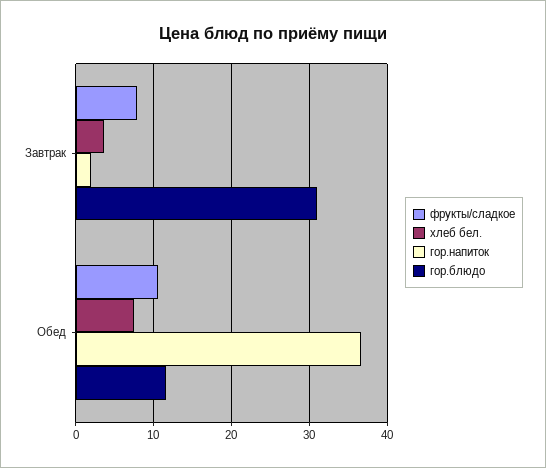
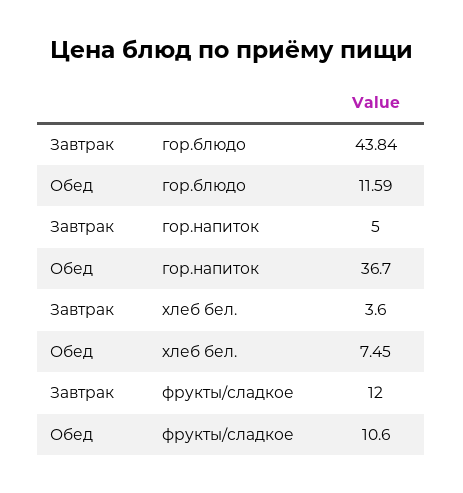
  {
    "фрукты/сладкое": {
-     "Завтрак": 8,
+     "Завтрак": 12,
      "Обед": 10.6
    },
    "хлеб бел.": {
      "Завтрак": 3.6,
      "Обед": 7.45
    },
    "гор.напиток": {
-     "Завтрак": 2,
+     "Завтрак": 5,
      "Обед": 36.7
    },
    "гор.блюдо": {
-     "Завтрак": 31,
+     "Завтрак": 43.84,
      "Обед": 11.59
    }
  }

